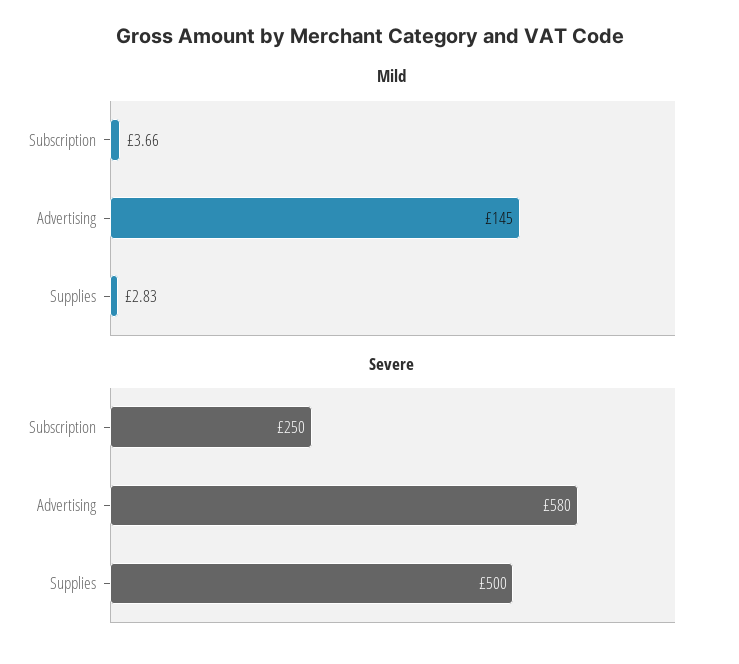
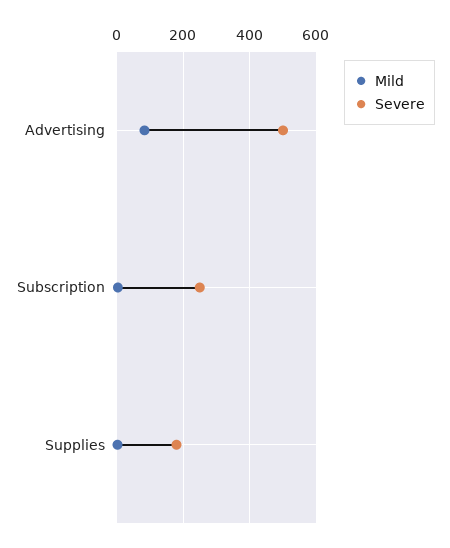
  {
    "Mild": {
      "Subscription": 3.66,
-     "Advertising": 145,
+     "Advertising": 80,
      "Supplies": 2.83
    },
    "Severe": {
      "Subscription": 250,
-     "Advertising": 580,
+     "Advertising": 500,
-     "Supplies": 500
+     "Supplies": 180
    }
  }

